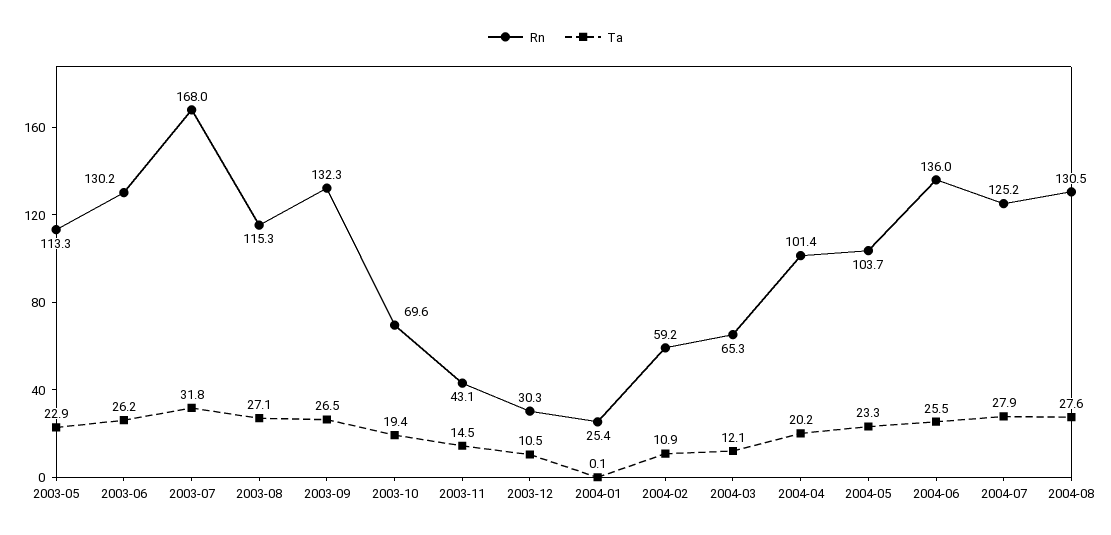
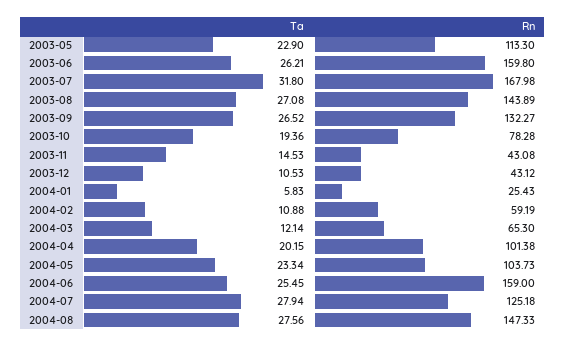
  {
    "Rn": {
      "2003-05": 113.3,
-     "2003-06": 130.2,
+     "2003-06": 159.8,
      "2003-07": 167.98,
-     "2003-08": 115.3,
+     "2003-08": 143.89,
      "2003-09": 132.27,
-     "2003-10": 69.6,
+     "2003-10": 78.28,
      "2003-11": 43.08,
-     "2003-12": 30.3,
+     "2003-12": 43.12,
      "2004-01": 25.43,
      "2004-02": 59.19,
      "2004-03": 65.3,
      "2004-04": 101.38,
      "2004-05": 103.73,
-     "2004-06": 136,
+     "2004-06": 159,
      "2004-07": 125.18,
-     "2004-08": 130.5
+     "2004-08": 147.33
    },
    "Ta": {
      "2003-05": 22.9,
      "2003-06": 26.21,
      "2003-07": 31.8,
      "2003-08": 27.08,
      "2003-09": 26.52,
      "2003-10": 19.36,
      "2003-11": 14.53,
      "2003-12": 10.53,
-     "2004-01": 0.1,
+     "2004-01": 5.83,
      "2004-02": 10.88,
      "2004-03": 12.14,
      "2004-04": 20.15,
      "2004-05": 23.34,
      "2004-06": 25.45,
      "2004-07": 27.94,
      "2004-08": 27.56
    }
  }

